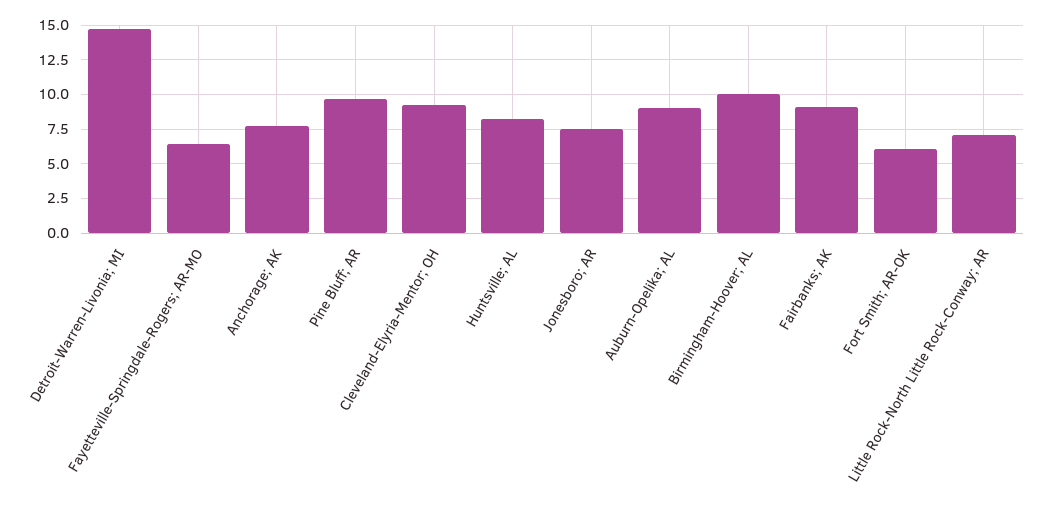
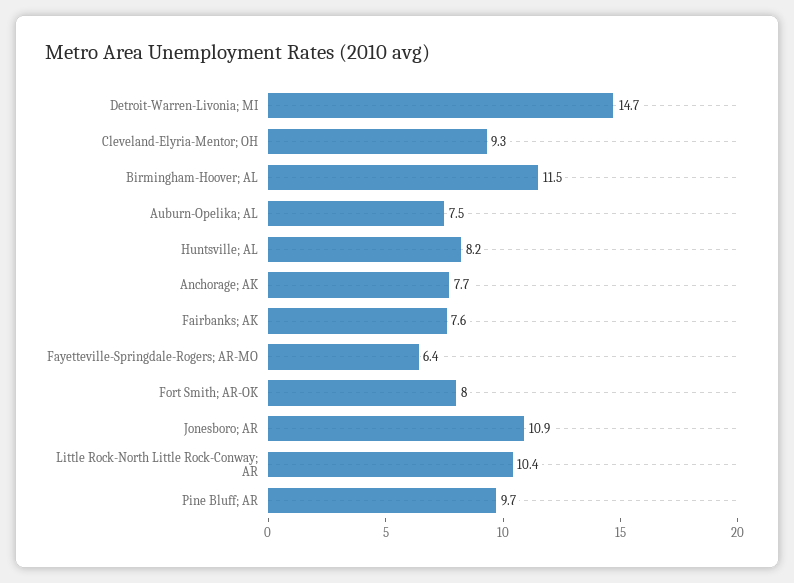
  {
    "Detroit-Warren-Livonia; MI": 14.7,
    "Fayetteville-Springdale-Rogers; AR-MO": 6.4,
    "Anchorage; AK": 7.7,
    "Pine Bluff; AR": 9.7,
    "Cleveland-Elyria-Mentor; OH": 9.3,
    "Huntsville; AL": 8.2,
-   "Jonesboro; AR": 7.5,
+   "Jonesboro; AR": 10.9,
-   "Auburn-Opelika; AL": 9,
+   "Auburn-Opelika; AL": 7.5,
-   "Birmingham-Hoover; AL": 10,
+   "Birmingham-Hoover; AL": 11.5,
-   "Fairbanks; AK": 9,
+   "Fairbanks; AK": 7.6,
-   "Fort Smith; AR-OK": 6,
+   "Fort Smith; AR-OK": 8,
-   "Little Rock-North Little Rock-Conway; AR": 7
+   "Little Rock-North Little Rock-Conway; AR": 10.4
  }

